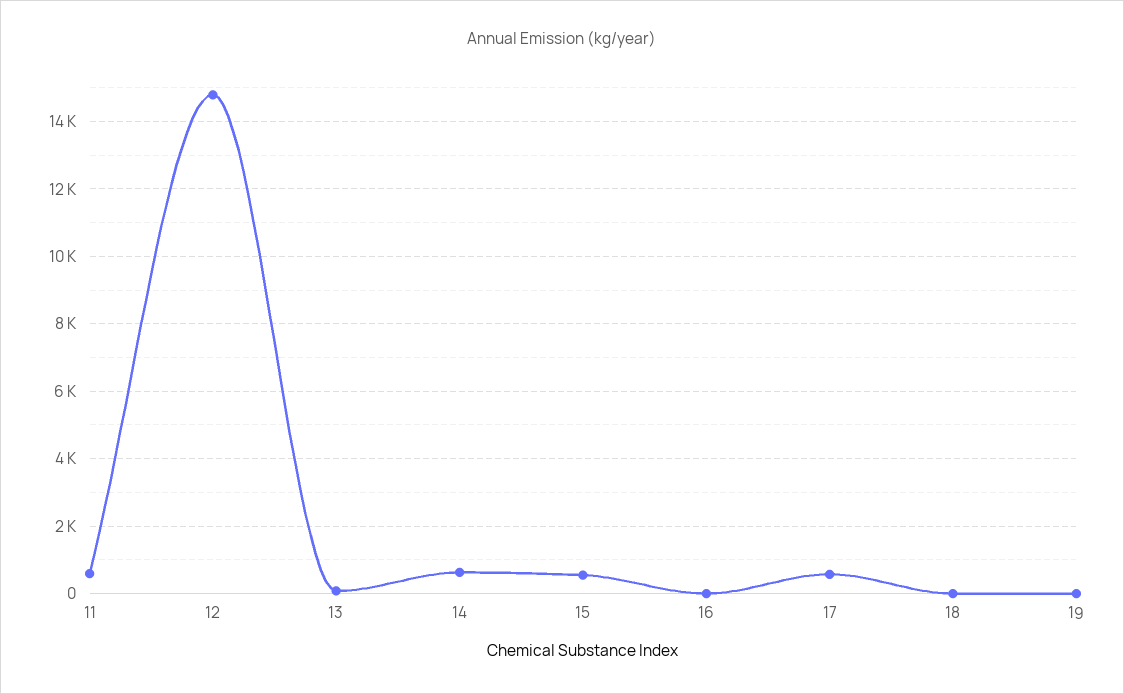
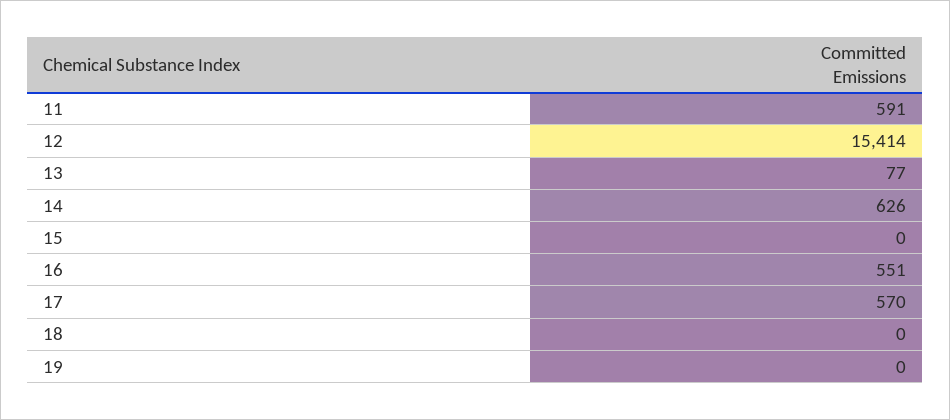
  {
    "11": 591,
-   "12": 14800,
+   "12": 15414,
    "13": 77,
    "14": 626,
-   "15": 600,
+   "15": 0,
-   "16": 0,
+   "16": 551,
    "17": 570,
    "18": 0,
    "19": 0
  }

